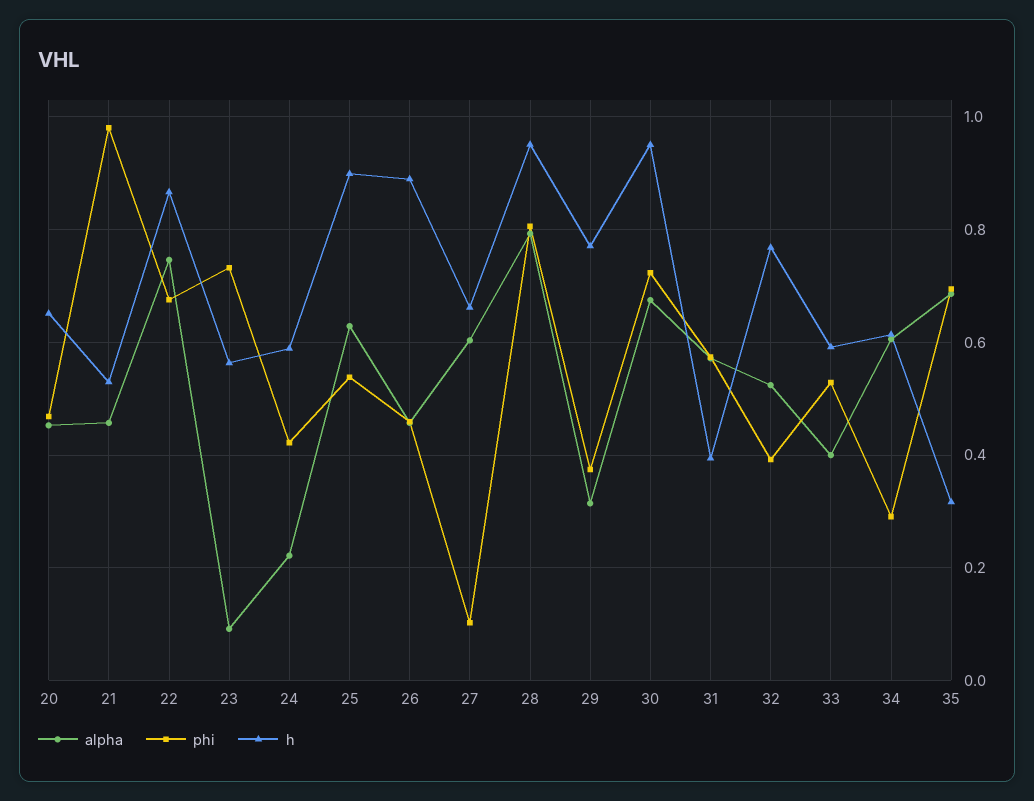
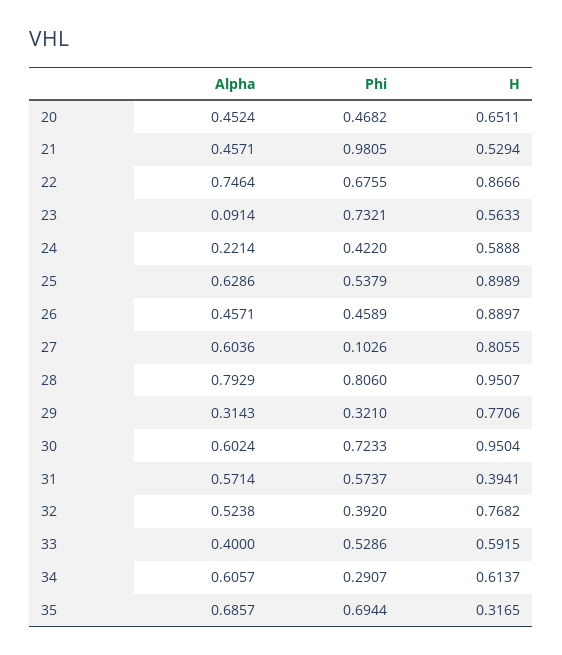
  {
    "alpha": {
      "20": 0.4524,
      "21": 0.4571,
      "22": 0.7464,
      "23": 0.0914,
      "24": 0.2214,
      "25": 0.6286,
      "26": 0.4571,
      "27": 0.6036,
      "28": 0.7929,
      "29": 0.3143,
-     "30": 0.68,
+     "30": 0.6024,
      "31": 0.5714,
      "32": 0.5238,
      "33": 0.4,
      "34": 0.6057,
      "35": 0.6857
    },
    "phi": {
      "20": 0.4682,
      "21": 0.9805,
      "22": 0.6755,
      "23": 0.7321,
      "24": 0.422,
      "25": 0.5379,
      "26": 0.4589,
      "27": 0.1026,
      "28": 0.806,
-     "29": 0.38,
+     "29": 0.321,
      "30": 0.7233,
      "31": 0.5737,
      "32": 0.392,
      "33": 0.5286,
      "34": 0.2907,
      "35": 0.6944
    },
    "h": {
      "20": 0.6511,
      "21": 0.5294,
      "22": 0.8666,
      "23": 0.5633,
      "24": 0.5888,
      "25": 0.8989,
      "26": 0.8897,
-     "27": 0.66,
+     "27": 0.8055,
      "28": 0.9507,
      "29": 0.7706,
      "30": 0.9504,
      "31": 0.3941,
      "32": 0.7682,
      "33": 0.5915,
      "34": 0.6137,
      "35": 0.3165
    }
  }

